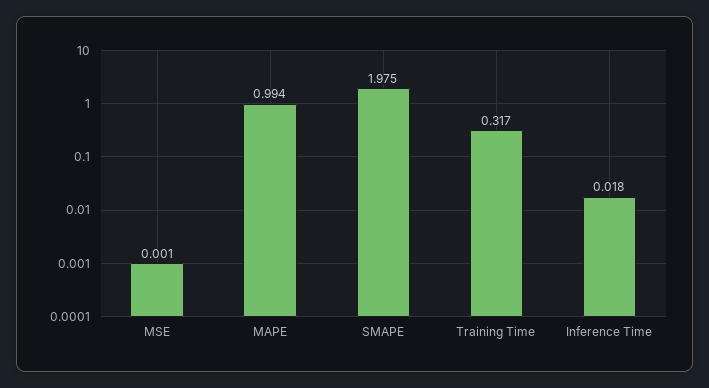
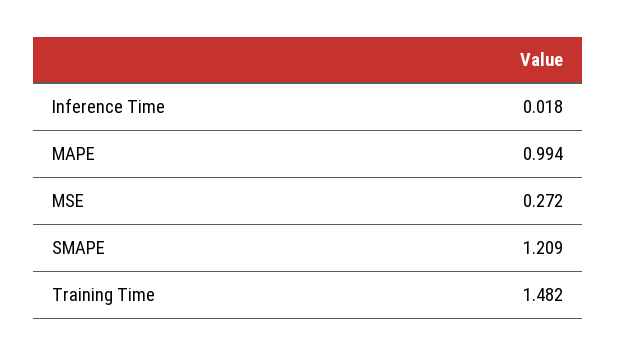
  {
-   "MSE": 0.001,
+   "MSE": 0.272,
    "MAPE": 0.994,
-   "SMAPE": 1.975,
+   "SMAPE": 1.209,
-   "Training Time": 0.317,
+   "Training Time": 1.482,
    "Inference Time": 0.018
  }

